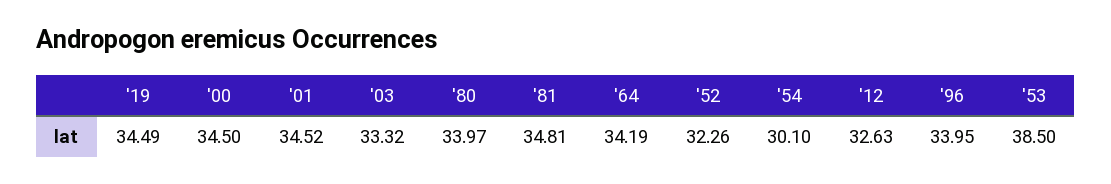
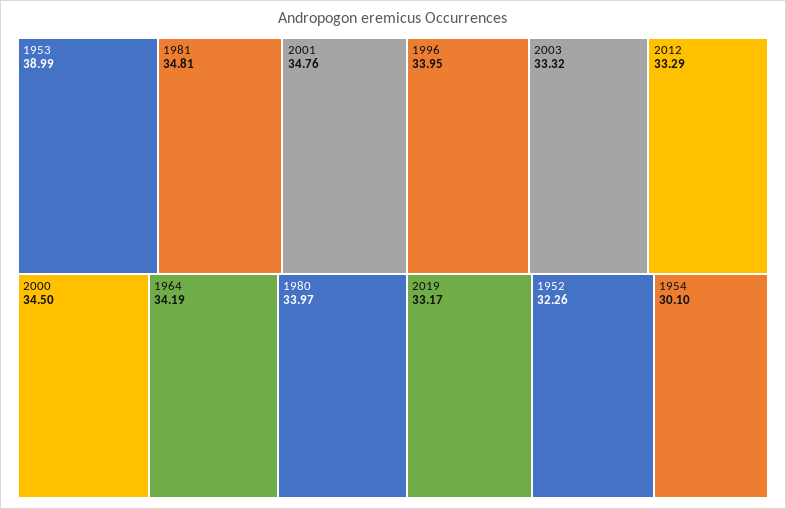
  {
-   "'19": 34.49,
+   "'19": 33.17,
    "'00": 34.5,
-   "'01": 34.52,
+   "'01": 34.76,
    "'03": 33.32,
    "'80": 33.97,
    "'81": 34.81,
    "'64": 34.19,
    "'52": 32.26,
    "'54": 30.1,
-   "'12": 32.63,
+   "'12": 33.29,
    "'96": 33.95,
-   "'53": 38.5
+   "'53": 38.99
  }

